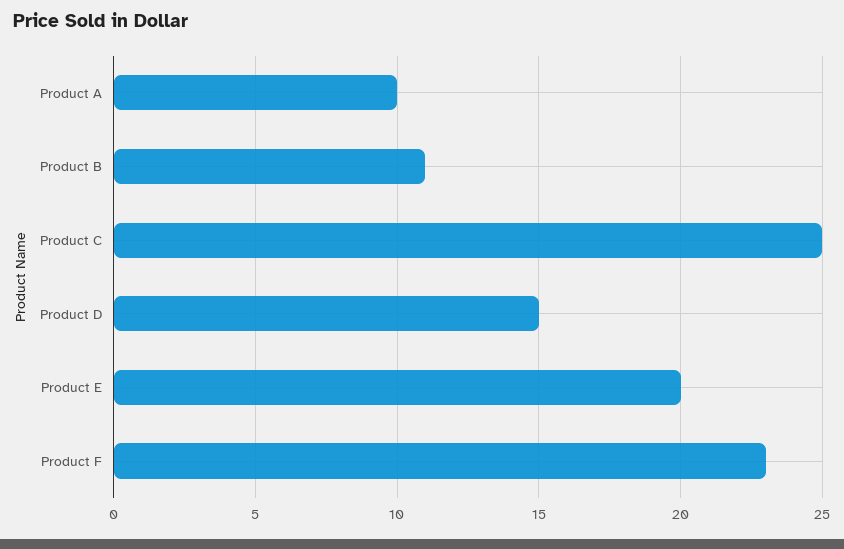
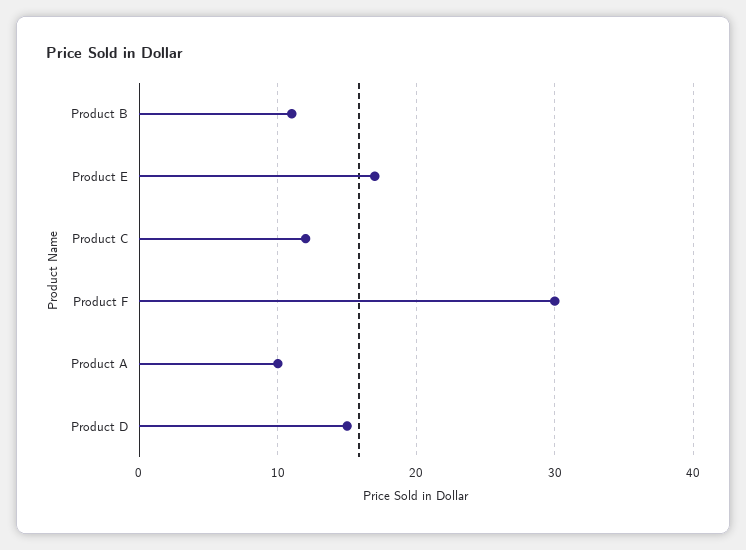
  {
    "Product A": 10,
    "Product B": 11,
-   "Product C": 25,
+   "Product C": 12,
    "Product D": 15,
-   "Product E": 20,
+   "Product E": 17,
-   "Product F": 23
+   "Product F": 30
  }

